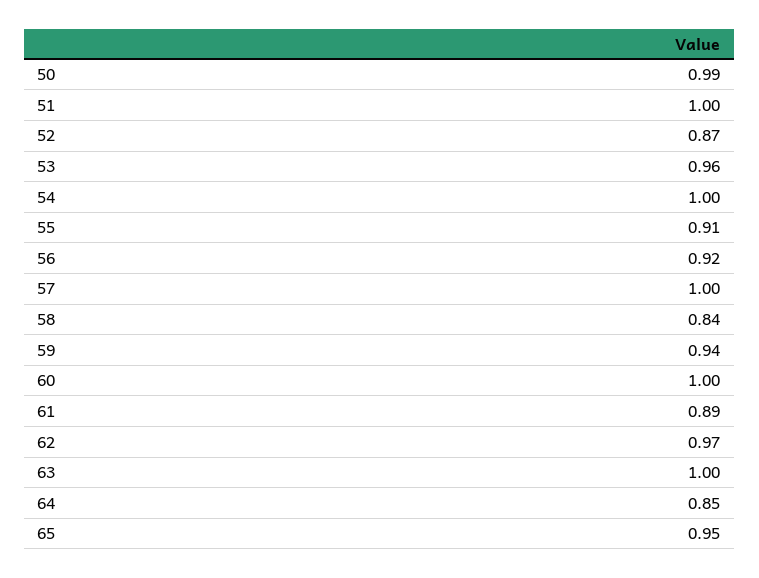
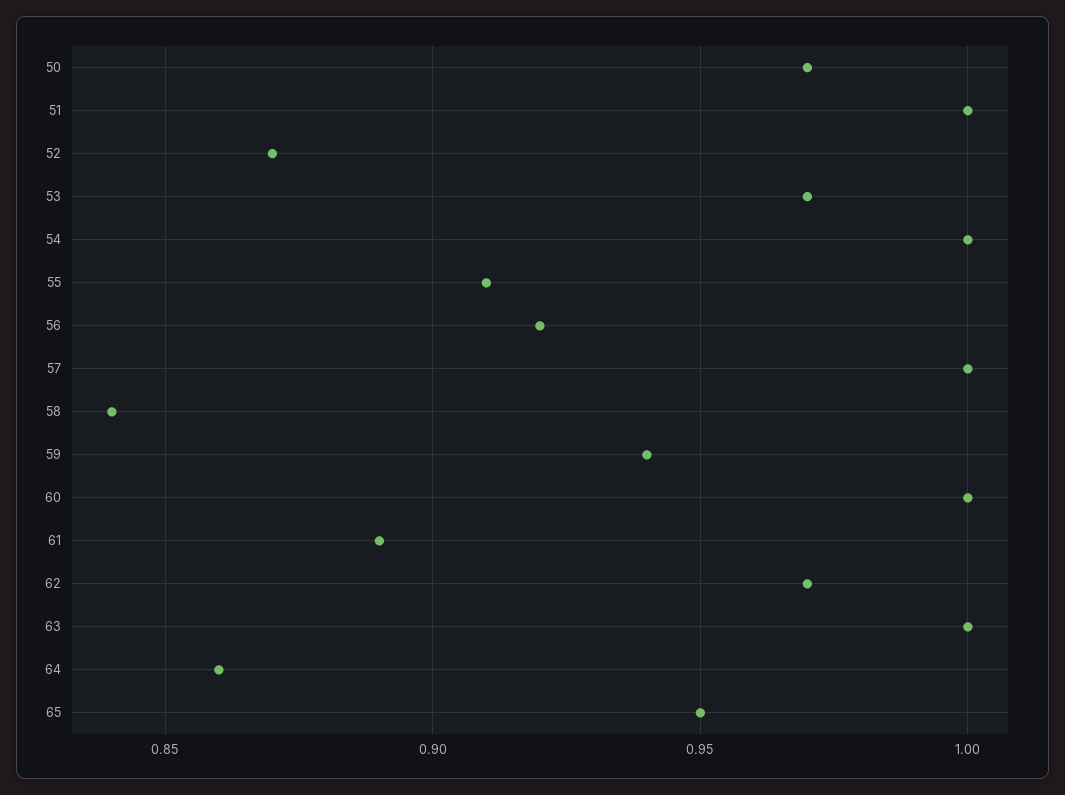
  {
-   "50": 0.99,
+   "50": 0.97,
    "51": 1,
    "52": 0.87,
-   "53": 0.96,
+   "53": 0.97,
    "54": 1,
    "55": 0.91,
    "56": 0.92,
    "57": 1,
    "58": 0.84,
    "59": 0.94,
    "60": 1,
    "61": 0.89,
    "62": 0.97,
    "63": 1,
-   "64": 0.85,
+   "64": 0.86,
    "65": 0.95
  }

